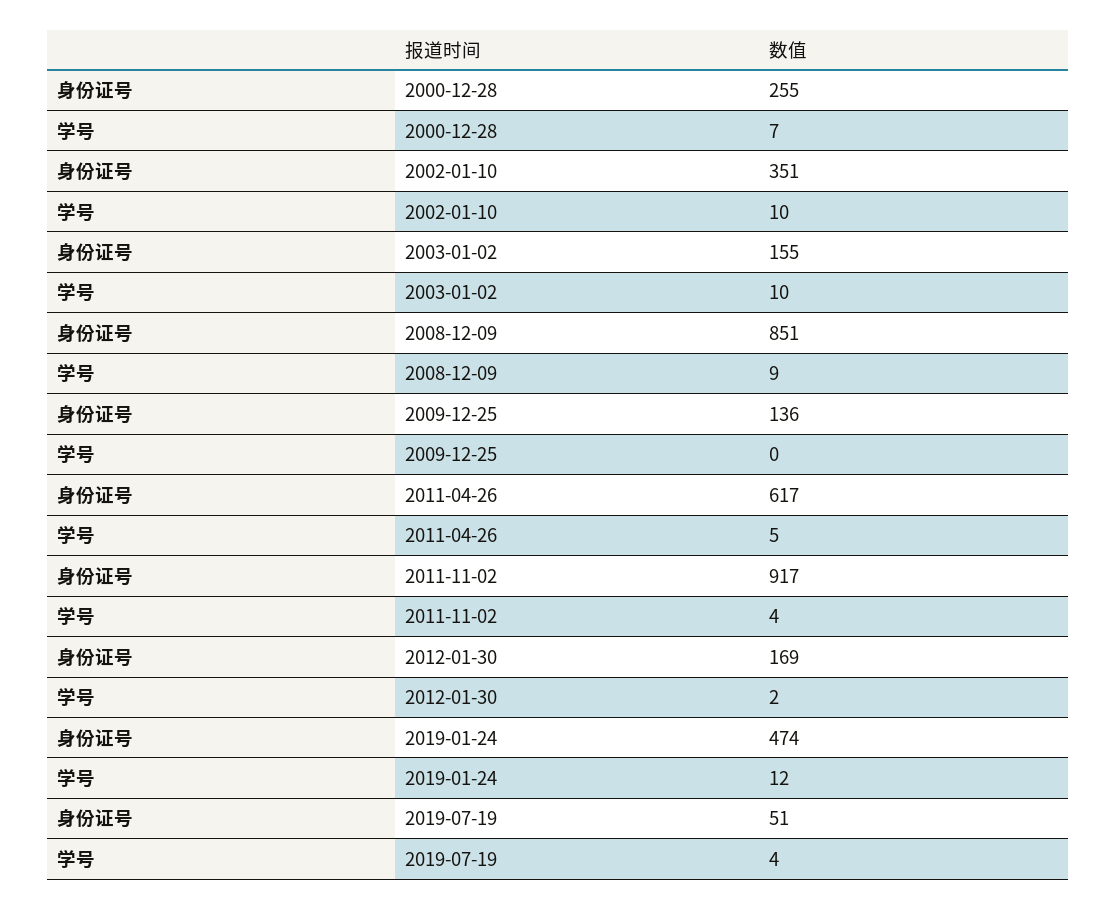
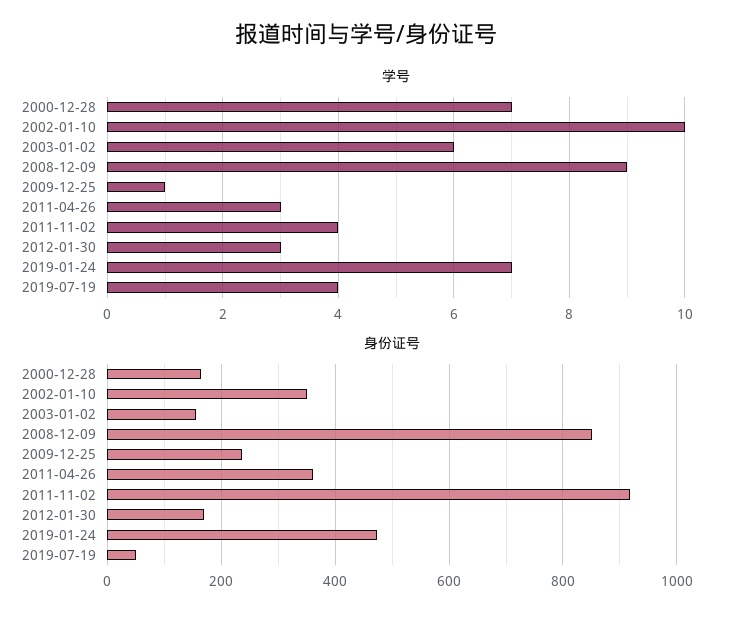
  {
    "身份证号": {
-     "2000-12-28": 255,
+     "2000-12-28": 160,
      "2002-01-10": 351,
      "2003-01-02": 155,
      "2008-12-09": 851,
-     "2009-12-25": 136,
+     "2009-12-25": 240,
-     "2011-04-26": 617,
+     "2011-04-26": 360,
      "2011-11-02": 917,
      "2012-01-30": 169,
      "2019-01-24": 474,
      "2019-07-19": 51
    },
    "学号": {
      "2000-12-28": 7,
      "2002-01-10": 10,
-     "2003-01-02": 10,
+     "2003-01-02": 6,
      "2008-12-09": 9,
-     "2009-12-25": 0,
+     "2009-12-25": 1,
-     "2011-04-26": 5,
+     "2011-04-26": 3,
      "2011-11-02": 4,
-     "2012-01-30": 2,
+     "2012-01-30": 3,
-     "2019-01-24": 12,
+     "2019-01-24": 7,
      "2019-07-19": 4
    }
  }

